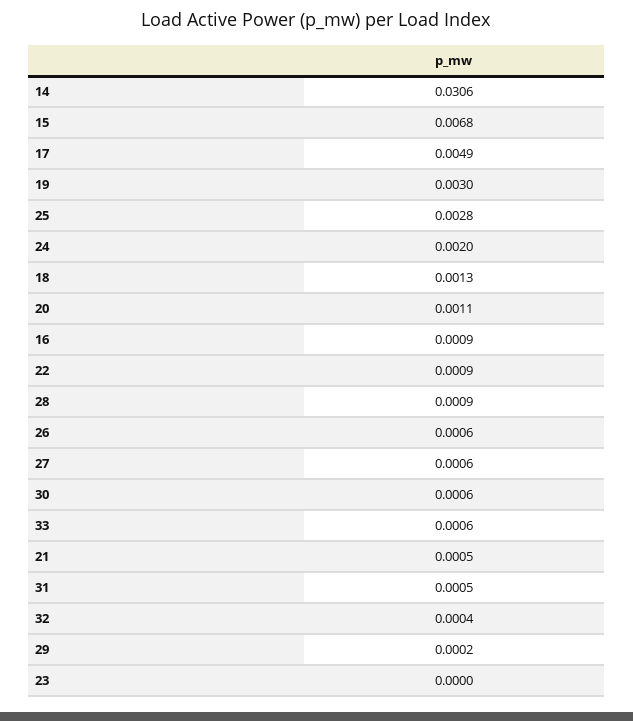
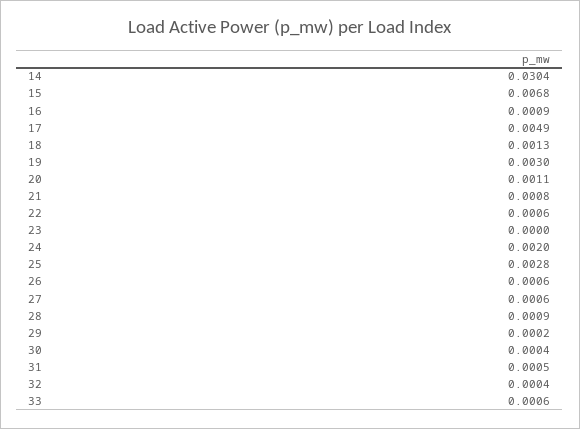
  {
-   "14": 0.0306,
+   "14": 0.0304,
    "15": 0.0068,
    "17": 0.0049,
    "19": 0.003,
    "25": 0.0028,
    "24": 0.002,
    "18": 0.0013,
    "20": 0.0011,
    "16": 0.0009,
-   "22": 0.0009,
+   "22": 0.0006,
    "28": 0.0009,
    "26": 0.0006,
    "27": 0.0006,
-   "30": 0.0006,
+   "30": 0.0004,
    "33": 0.0006,
-   "21": 0.0005,
+   "21": 0.0008,
    "31": 0.0005,
    "32": 0.0004,
    "29": 0.0002,
    "23": 0
  }

